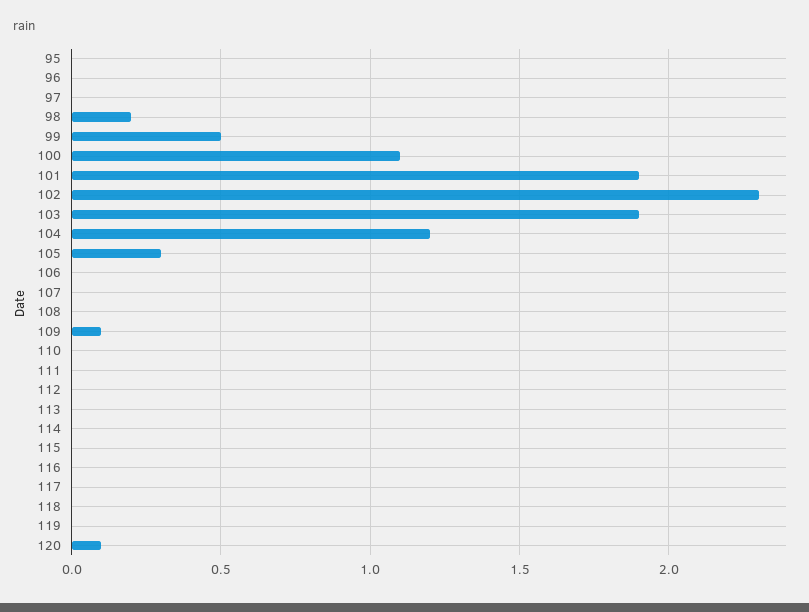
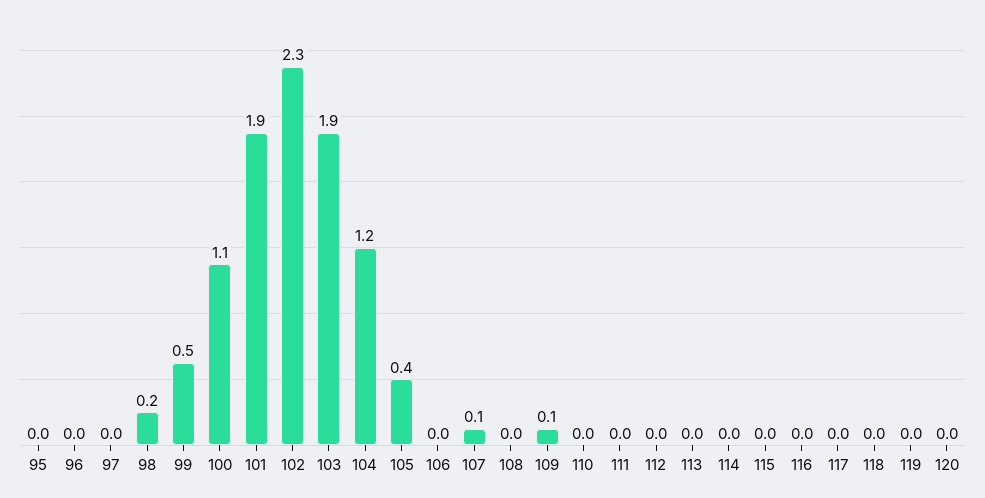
  {
    "95": 0,
    "96": 0,
    "97": 0,
    "98": 0.2,
    "99": 0.5,
    "100": 1.1,
    "101": 1.9,
    "102": 2.3,
    "103": 1.9,
    "104": 1.2,
-   "105": 0.3,
+   "105": 0.4,
    "106": 0,
-   "107": 0,
+   "107": 0.1,
    "108": 0,
    "109": 0.1,
    "110": 0,
    "111": 0,
    "112": 0,
    "113": 0,
    "114": 0,
    "115": 0,
    "116": 0,
    "117": 0,
    "118": 0,
    "119": 0,
-   "120": 0.1
+   "120": 0
  }

